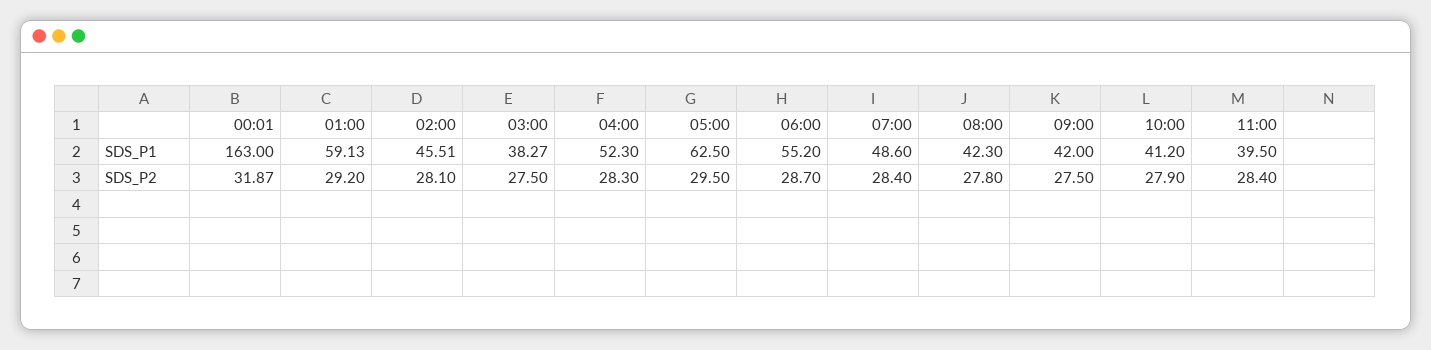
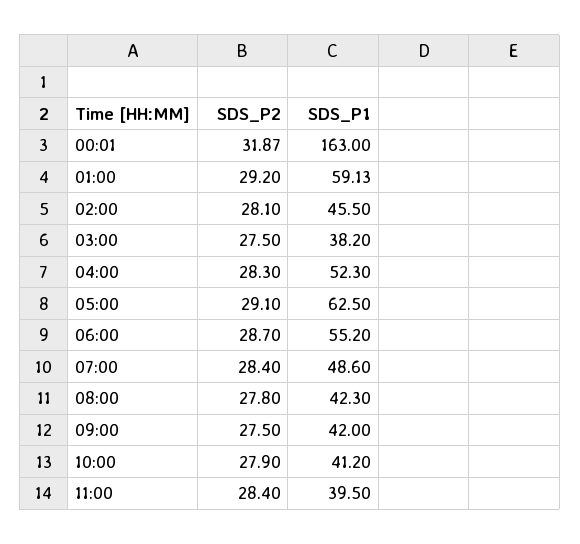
  {
    "00:01": {
      "SDS_P1": 163,
      "SDS_P2": 31.87
    },
    "01:00": {
      "SDS_P1": 59.13,
      "SDS_P2": 29.2
    },
    "02:00": {
-     "SDS_P1": 45.51,
+     "SDS_P1": 45.5,
      "SDS_P2": 28.1
    },
    "03:00": {
-     "SDS_P1": 38.27,
+     "SDS_P1": 38.2,
      "SDS_P2": 27.5
    },
    "04:00": {
      "SDS_P1": 52.3,
      "SDS_P2": 28.3
    },
    "05:00": {
      "SDS_P1": 62.5,
-     "SDS_P2": 29.5
+     "SDS_P2": 29.1
    },
    "06:00": {
      "SDS_P1": 55.2,
      "SDS_P2": 28.7
    },
    "07:00": {
      "SDS_P1": 48.6,
      "SDS_P2": 28.4
    },
    "08:00": {
      "SDS_P1": 42.3,
      "SDS_P2": 27.8
    },
    "09:00": {
      "SDS_P1": 42,
      "SDS_P2": 27.5
    },
    "10:00": {
      "SDS_P1": 41.2,
      "SDS_P2": 27.9
    },
    "11:00": {
      "SDS_P1": 39.5,
      "SDS_P2": 28.4
    }
  }

